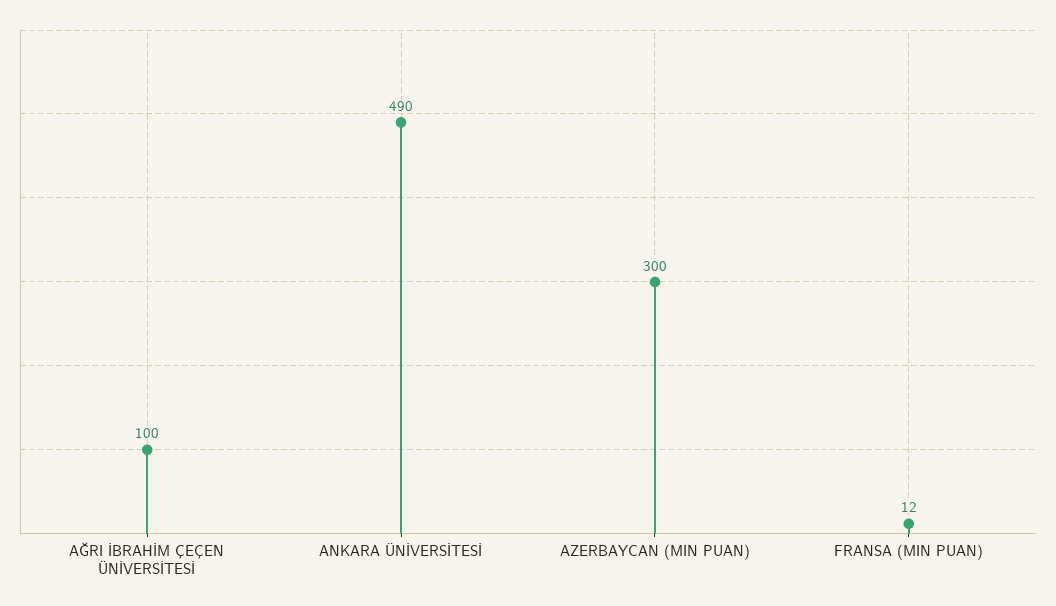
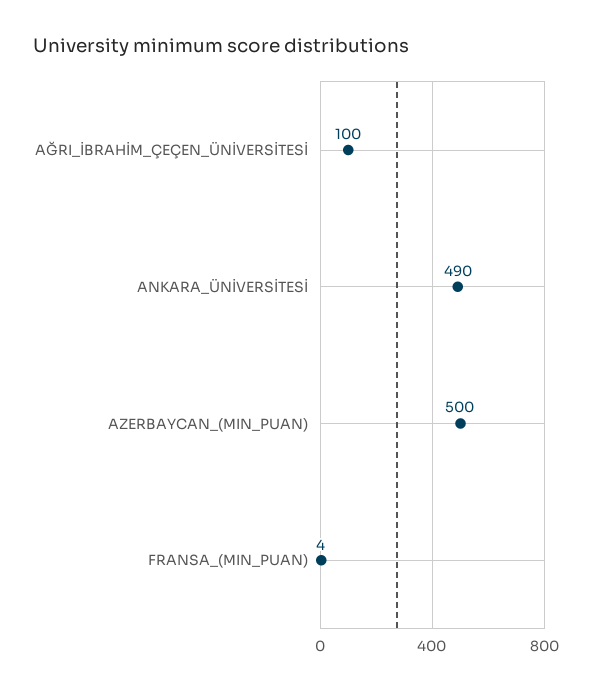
  {
    "AĞRI İBRAHİM ÇEÇEN ÜNİVERSİTESİ": 100,
    "ANKARA ÜNİVERSİTESİ": 490,
-   "AZERBAYCAN (MIN PUAN)": 300,
+   "AZERBAYCAN (MIN PUAN)": 500,
-   "FRANSA (MIN PUAN)": 12
+   "FRANSA (MIN PUAN)": 4
  }

